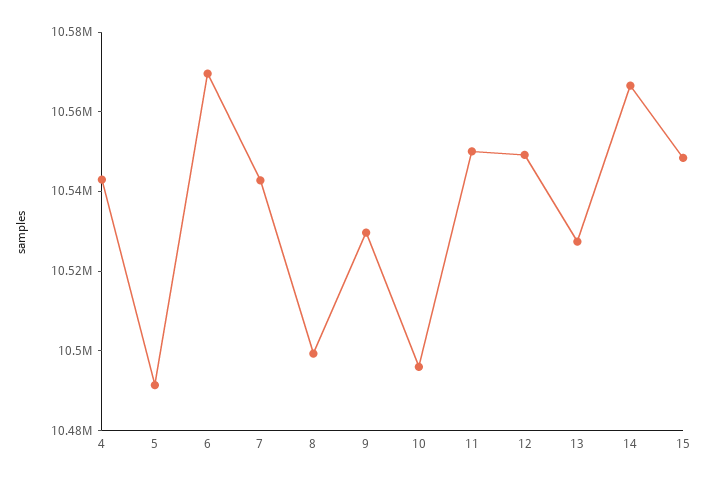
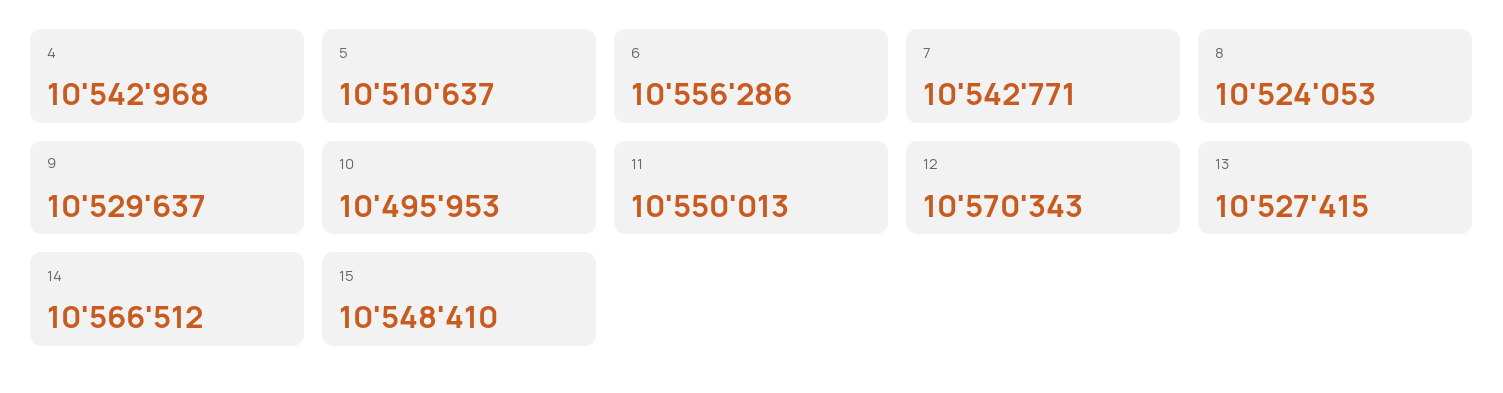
  {
    "4": 10542968,
-   "5": 10490000,
+   "5": 10510637,
-   "6": 10570000,
+   "6": 10556286,
    "7": 10542771,
-   "8": 10500000,
+   "8": 10524053,
    "9": 10529637,
    "10": 10495953,
    "11": 10550013,
-   "12": 10550000,
+   "12": 10570343,
    "13": 10527415,
    "14": 10566512,
    "15": 10548410
  }

